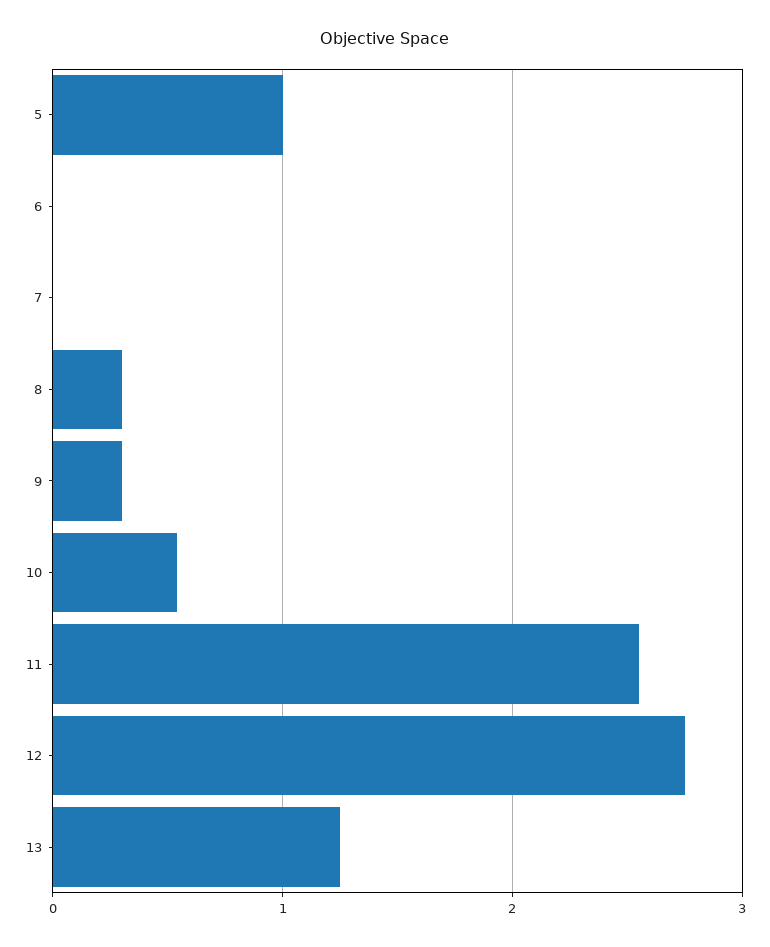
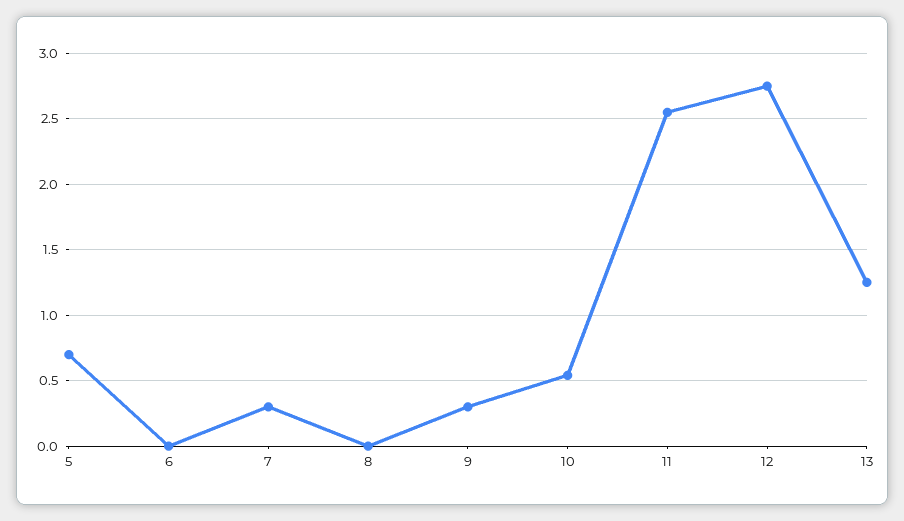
  {
-   "5": 1,
+   "5": 0.7,
    "6": 0,
-   "7": 0,
+   "7": 0.3,
-   "8": 0.3,
+   "8": 0,
    "9": 0.3,
    "10": 0.55,
    "11": 2.55,
    "12": 2.75,
    "13": 1.25
  }

